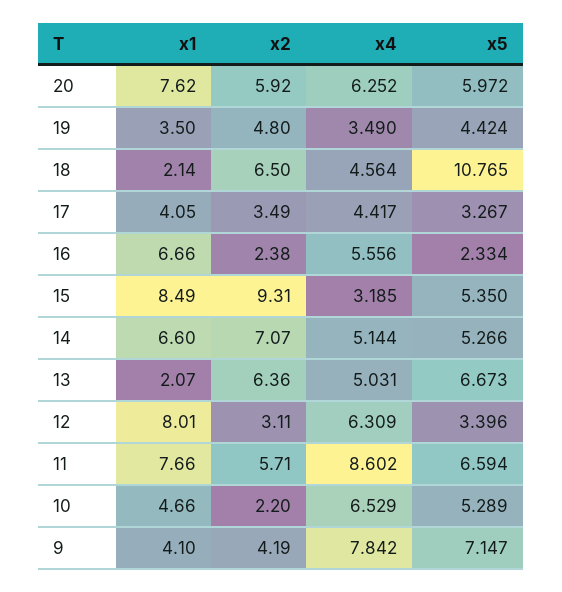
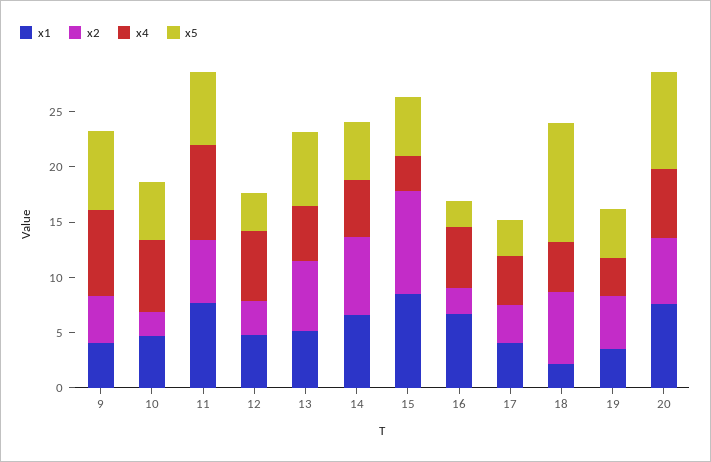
  {
    "x1": {
      "20": 7.62,
      "19": 3.5,
      "18": 2.14,
      "17": 4.05,
      "16": 6.66,
      "15": 8.49,
      "14": 6.6,
-     "13": 2.07,
+     "13": 5,
-     "12": 8.01,
+     "12": 5,
      "11": 7.66,
      "10": 4.66,
      "9": 4.1
    },
    "x2": {
      "20": 5.92,
      "19": 4.8,
      "18": 6.5,
      "17": 3.49,
      "16": 2.38,
      "15": 9.31,
      "14": 7.07,
      "13": 6.36,
      "12": 3.11,
      "11": 5.71,
      "10": 2.2,
      "9": 4.19
    },
    "x4": {
      "20": 6.252,
      "19": 3.49,
      "18": 4.564,
      "17": 4.417,
      "16": 5.556,
      "15": 3.185,
      "14": 5.144,
      "13": 5.031,
      "12": 6.309,
      "11": 8.602,
      "10": 6.529,
      "9": 7.842
    },
    "x5": {
-     "20": 5.972,
+     "20": 9,
      "19": 4.424,
      "18": 10.765,
      "17": 3.267,
      "16": 2.334,
      "15": 5.35,
      "14": 5.266,
      "13": 6.673,
      "12": 3.396,
      "11": 6.594,
      "10": 5.289,
      "9": 7.147
    }
  }

